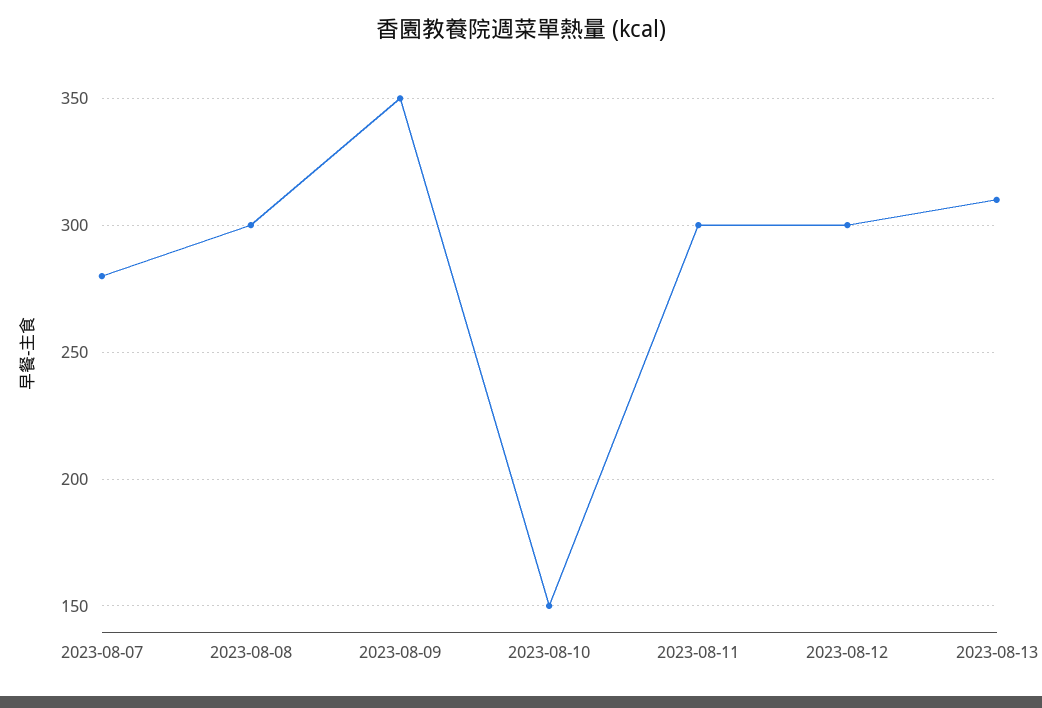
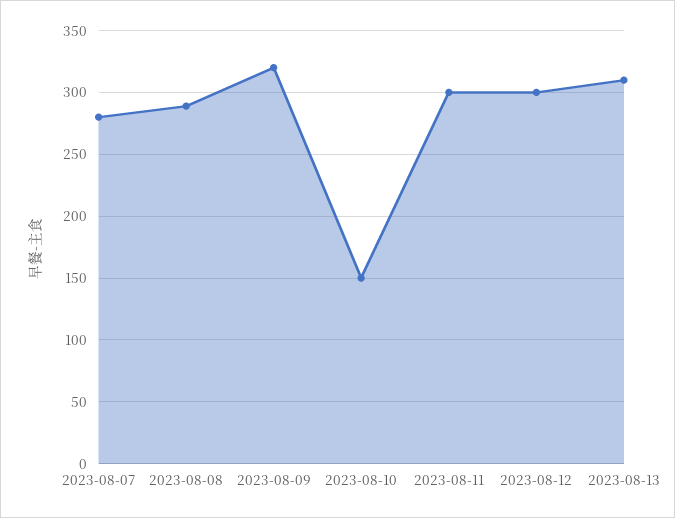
  {
    "2023-08-07": 280,
-   "2023-08-08": 300,
+   "2023-08-08": 290,
-   "2023-08-09": 350,
+   "2023-08-09": 320,
    "2023-08-10": 150,
    "2023-08-11": 300,
    "2023-08-12": 300,
    "2023-08-13": 310
  }

